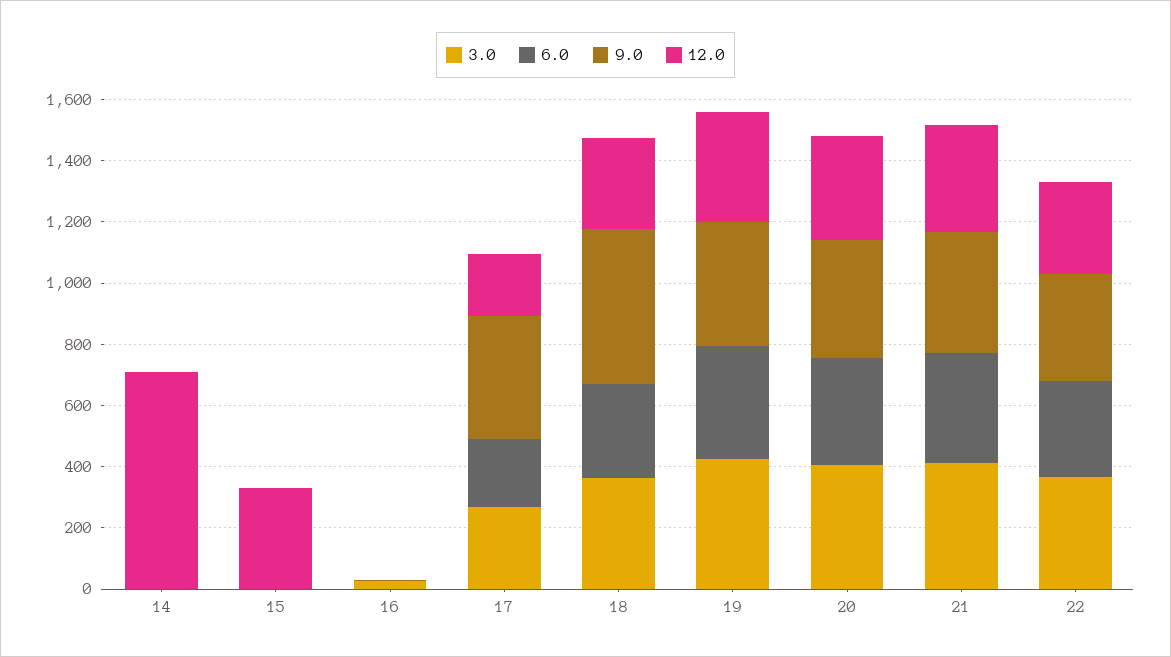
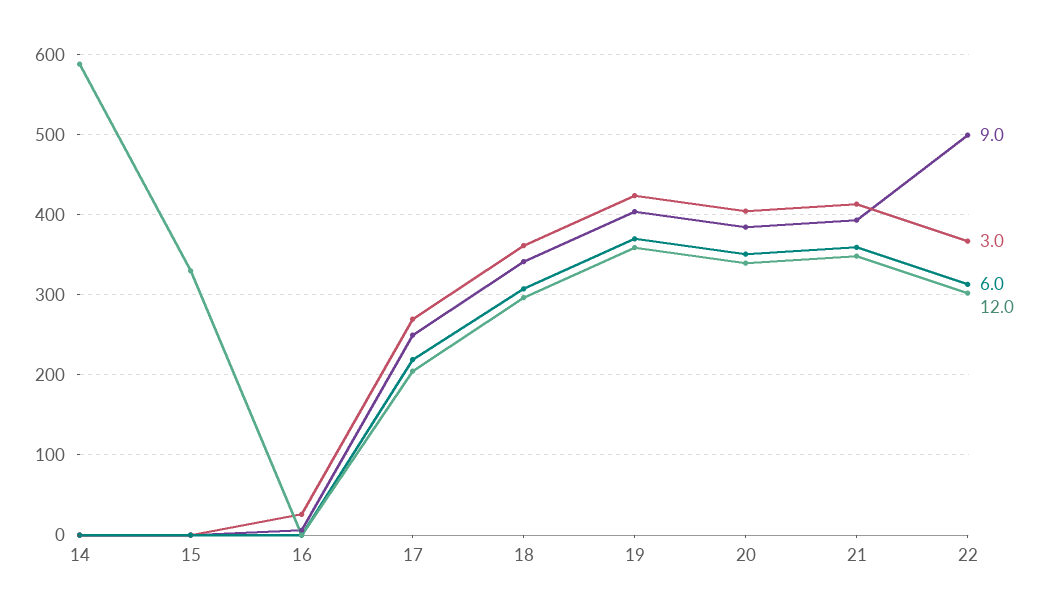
  {
    "3.0": {
      "14": 0,
      "15": 0,
      "16": 30,
      "17": 270,
      "18": 360,
      "19": 420,
      "20": 400,
      "21": 410,
      "22": 370
    },
    "6.0": {
      "14": 0,
      "15": 0,
      "16": 0,
      "17": 220,
      "18": 310,
      "19": 370,
      "20": 350,
      "21": 360,
      "22": 310
    },
    "9.0": {
      "14": 0,
      "15": 0,
      "16": 10,
-     "17": 400,
+     "17": 250,
-     "18": 500,
+     "18": 340,
      "19": 400,
      "20": 380,
      "21": 390,
-     "22": 350
+     "22": 500
    },
    "12.0": {
-     "14": 700,
+     "14": 590,
      "15": 330,
      "16": 0,
      "17": 200,
      "18": 300,
      "19": 360,
      "20": 340,
      "21": 350,
      "22": 300
    }
  }

